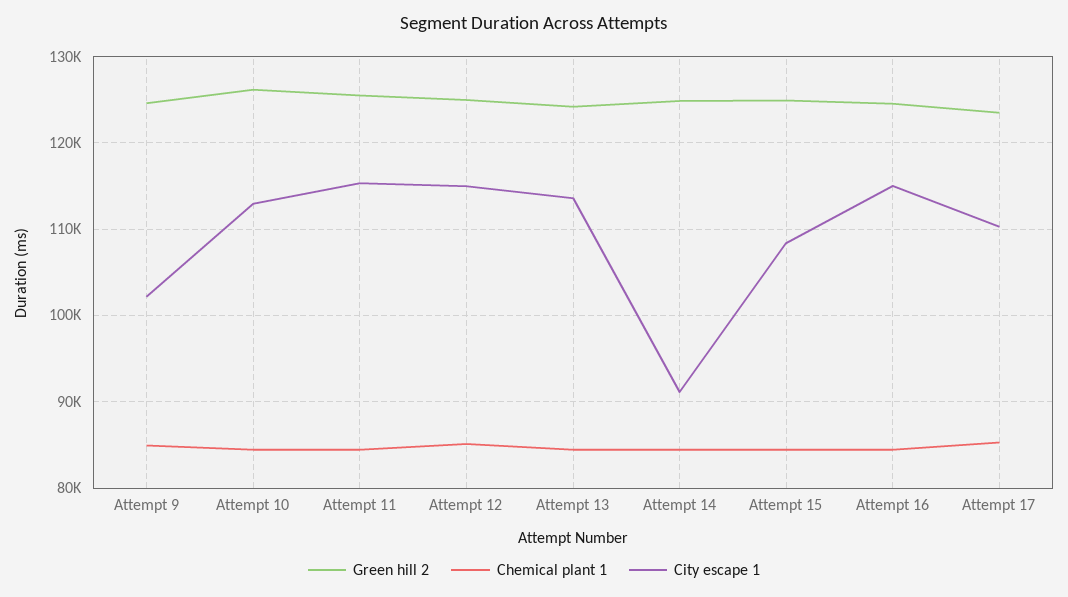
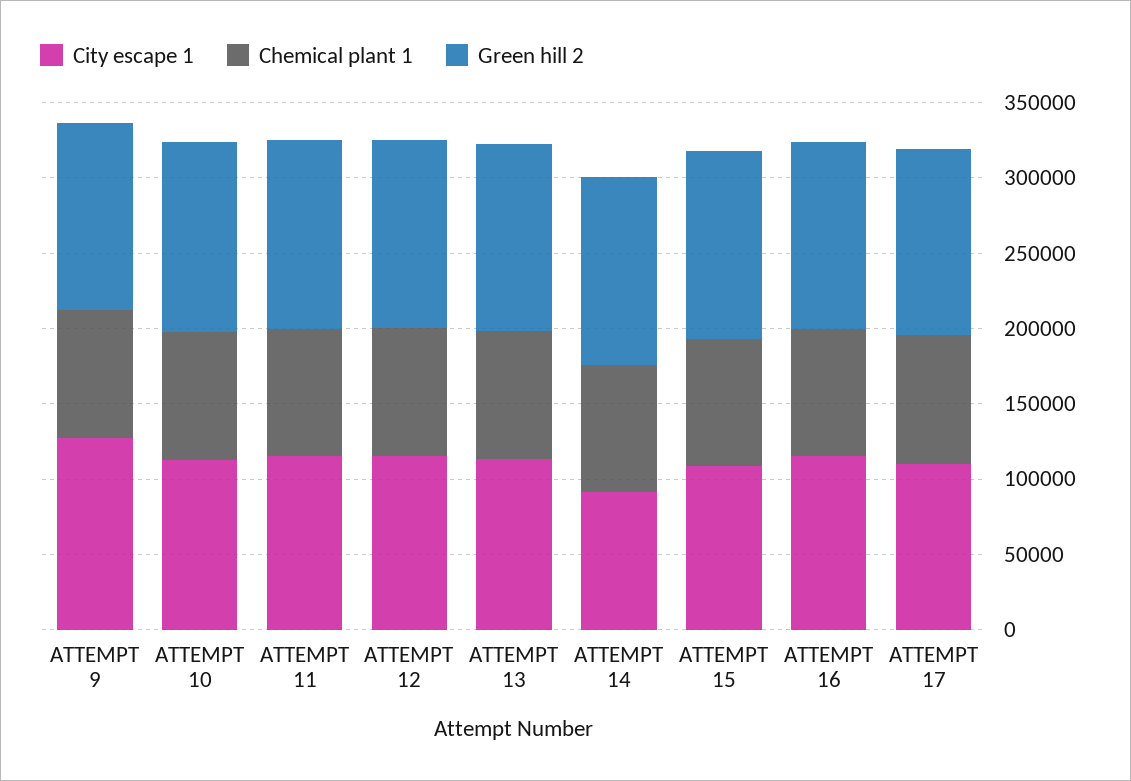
  {
    "Green hill 2": {
      "Attempt 9": 125000,
      "Attempt 10": 126000,
      "Attempt 11": 126000,
      "Attempt 12": 125000,
      "Attempt 13": 124000,
      "Attempt 14": 125000,
      "Attempt 15": 125000,
      "Attempt 16": 125000,
      "Attempt 17": 124000
    },
    "Chemical plant 1": {
      "Attempt 9": 85000,
      "Attempt 10": 84000,
      "Attempt 11": 84000,
      "Attempt 12": 85000,
      "Attempt 13": 84000,
      "Attempt 14": 84000,
      "Attempt 15": 84000,
      "Attempt 16": 84000,
      "Attempt 17": 85000
    },
    "City escape 1": {
-     "Attempt 9": 102000,
+     "Attempt 9": 130000,
      "Attempt 10": 113000,
      "Attempt 11": 115000,
      "Attempt 12": 115000,
      "Attempt 13": 114000,
      "Attempt 14": 91000,
      "Attempt 15": 108000,
      "Attempt 16": 115000,
      "Attempt 17": 110000
    }
  }

